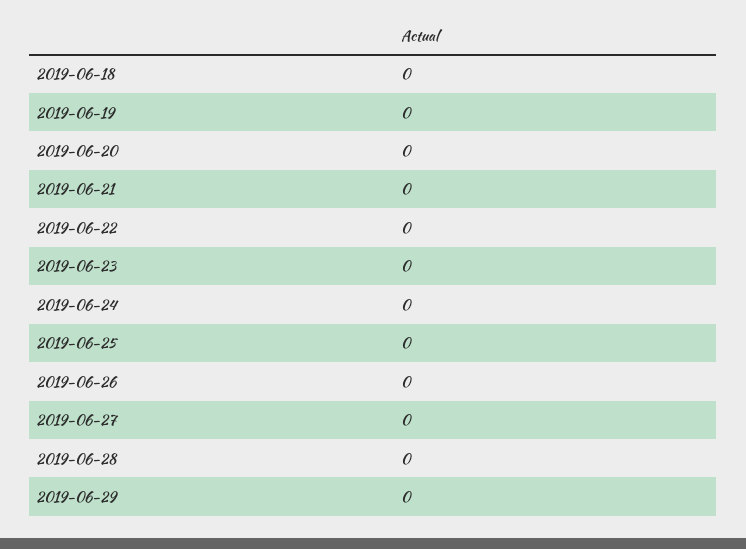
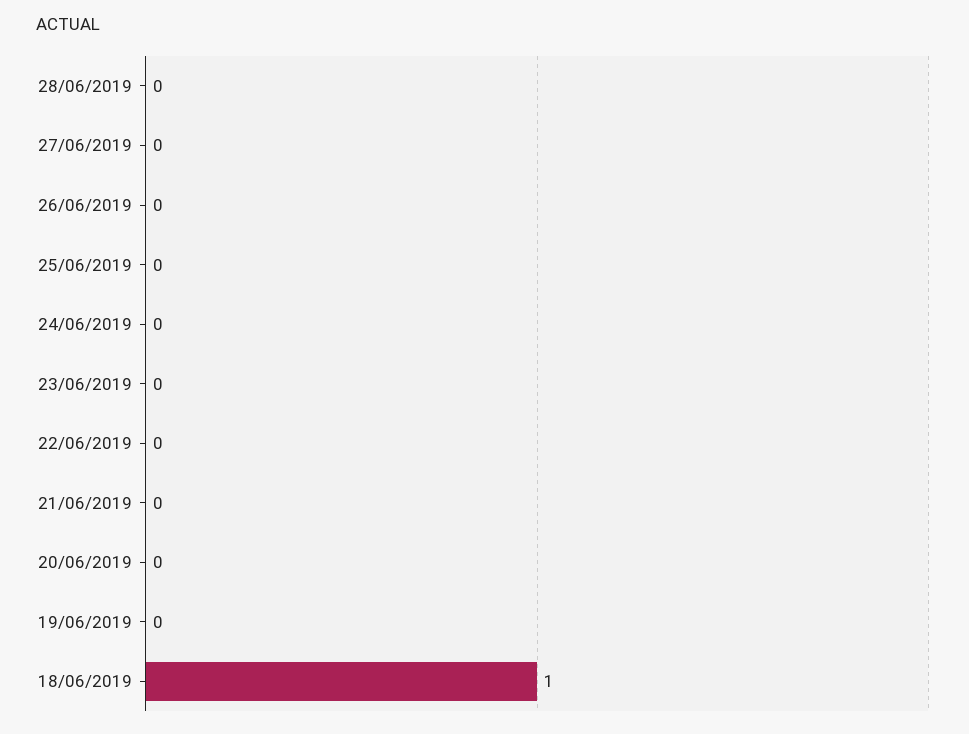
  {
-   "2019-06-18": 0,
+   "2019-06-18": 1,
    "2019-06-19": 0,
    "2019-06-20": 0,
    "2019-06-21": 0,
    "2019-06-22": 0,
    "2019-06-23": 0,
    "2019-06-24": 0,
    "2019-06-25": 0,
    "2019-06-26": 0,
    "2019-06-27": 0,
-   "2019-06-28": 0,
+   "2019-06-28": 0
-   "2019-06-29": 0
  }

